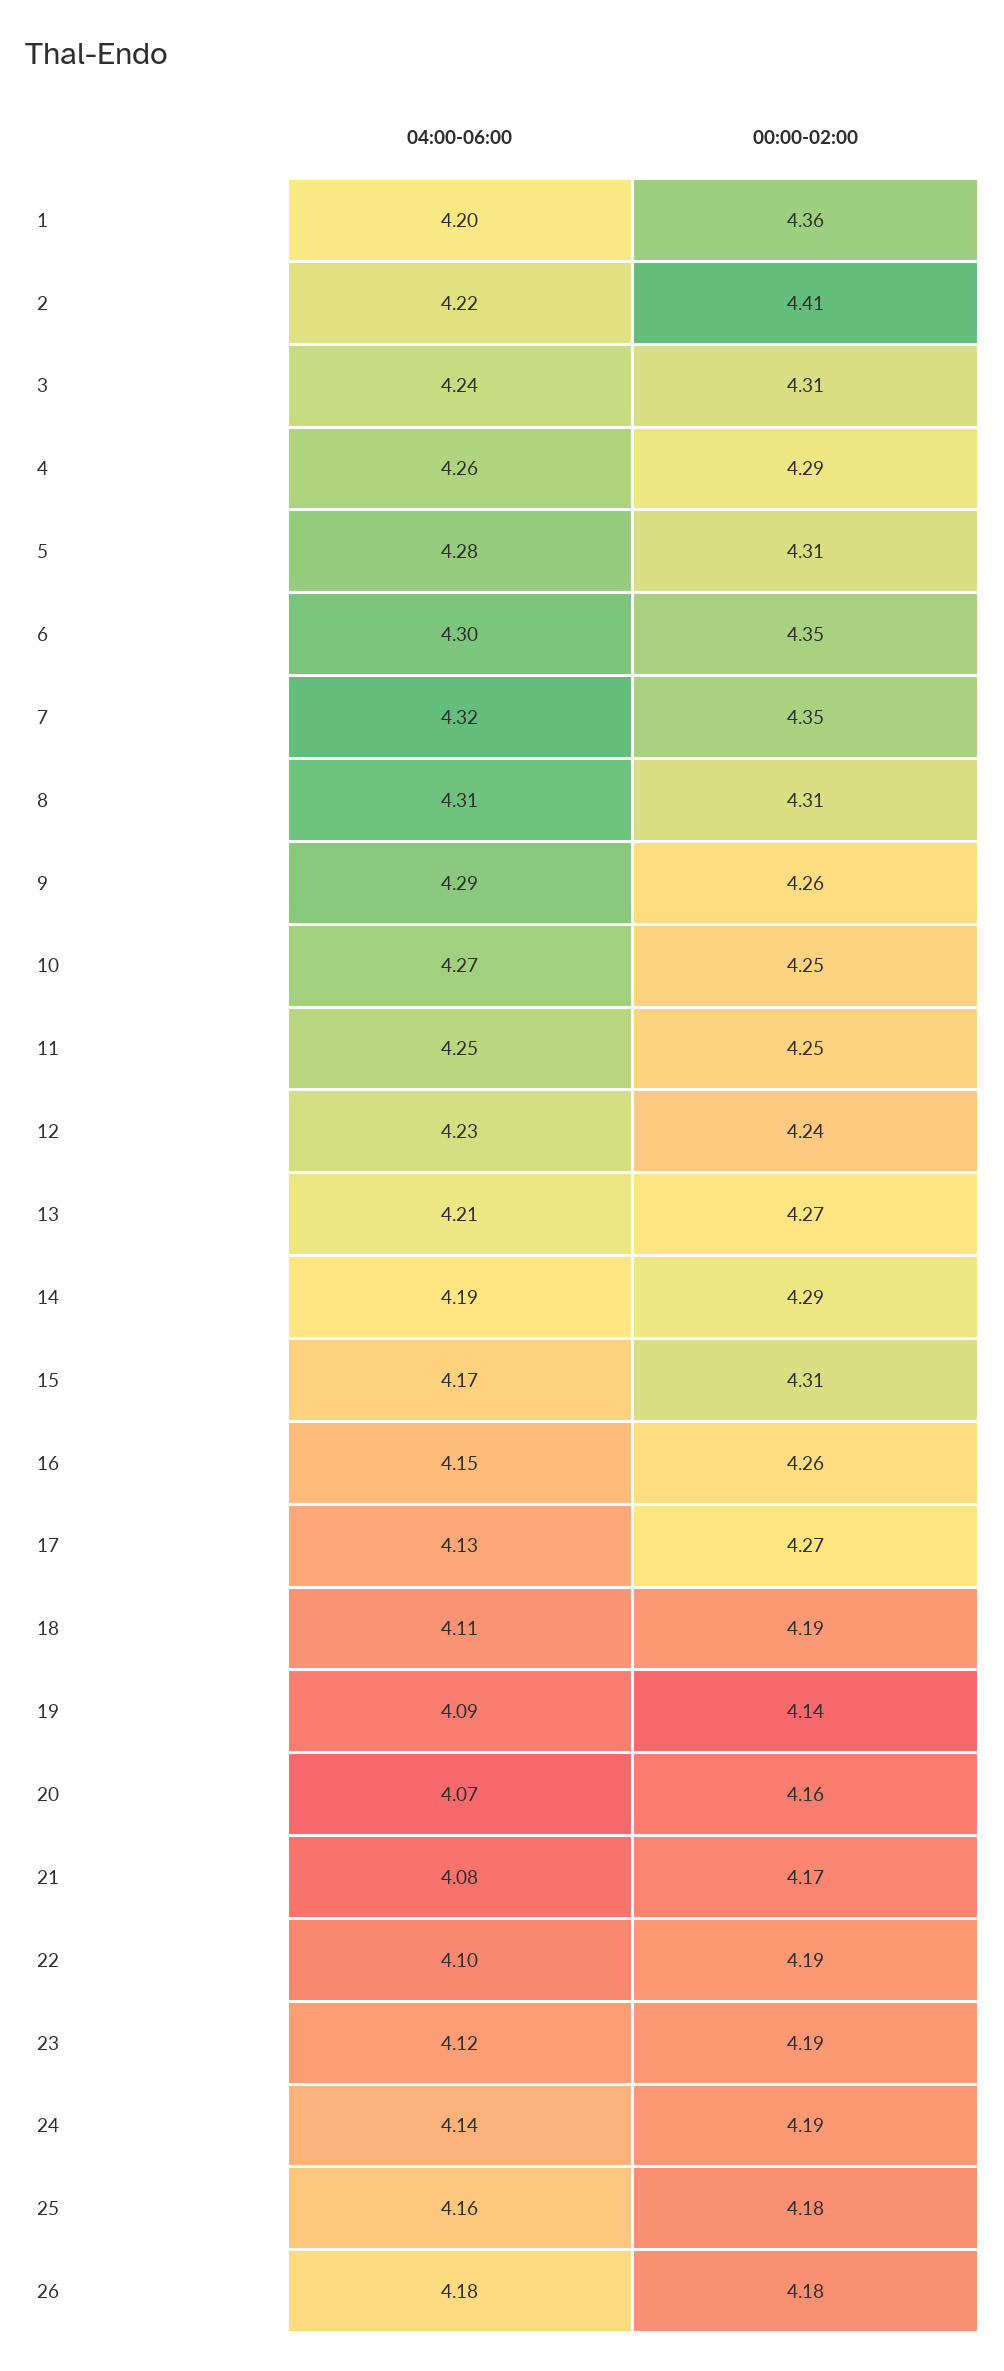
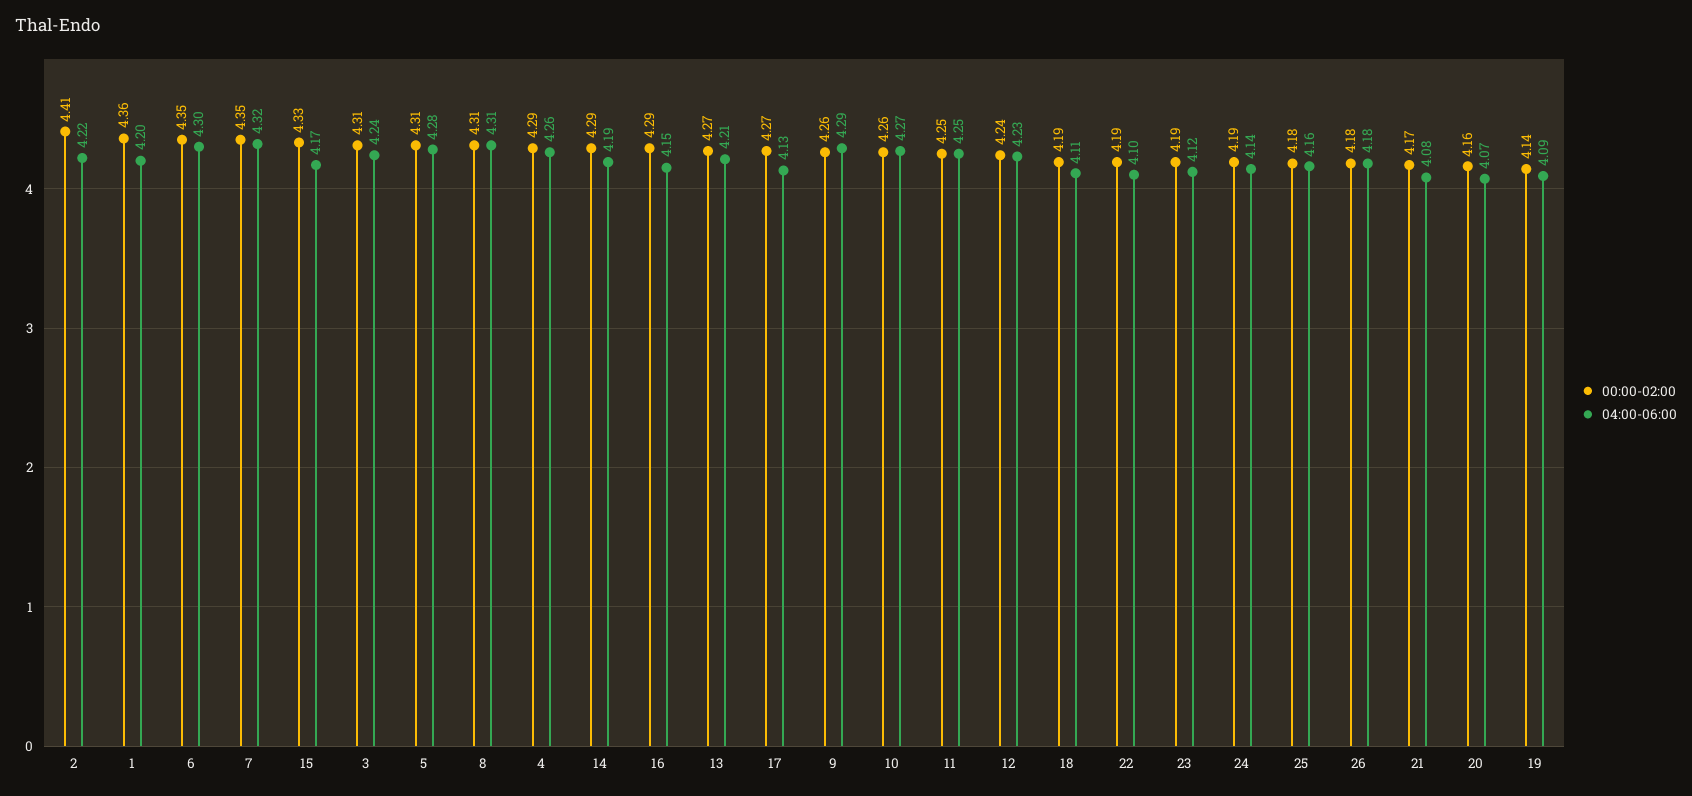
  {
    "04:00-06:00": {
      "1": 4.2,
      "2": 4.22,
      "3": 4.24,
      "4": 4.26,
      "5": 4.28,
      "6": 4.3,
      "7": 4.32,
      "8": 4.31,
      "9": 4.29,
      "10": 4.27,
      "11": 4.25,
      "12": 4.23,
      "13": 4.21,
      "14": 4.19,
      "15": 4.17,
      "16": 4.15,
      "17": 4.13,
      "18": 4.11,
      "19": 4.09,
      "20": 4.07,
      "21": 4.08,
      "22": 4.1,
      "23": 4.12,
      "24": 4.14,
      "25": 4.16,
      "26": 4.18
    },
    "00:00-02:00": {
      "1": 4.36,
      "2": 4.41,
      "3": 4.31,
      "4": 4.29,
      "5": 4.31,
      "6": 4.35,
      "7": 4.35,
      "8": 4.31,
      "9": 4.26,
-     "10": 4.25,
+     "10": 4.26,
      "11": 4.25,
      "12": 4.24,
      "13": 4.27,
      "14": 4.29,
-     "15": 4.31,
+     "15": 4.33,
-     "16": 4.26,
+     "16": 4.29,
      "17": 4.27,
      "18": 4.19,
      "19": 4.14,
      "20": 4.16,
      "21": 4.17,
      "22": 4.19,
      "23": 4.19,
      "24": 4.19,
      "25": 4.18,
      "26": 4.18
    }
  }

